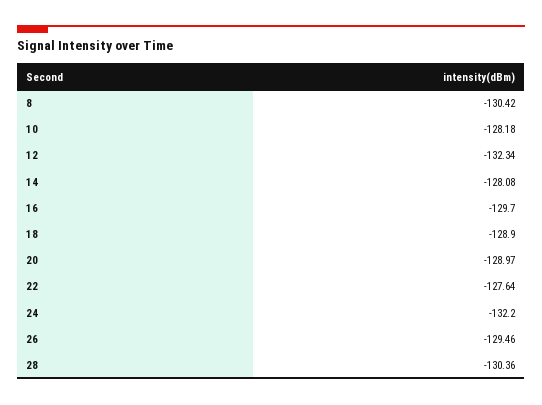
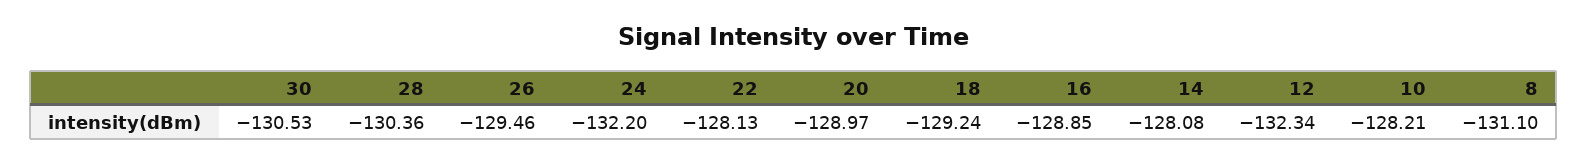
  {
-   "8": -130.42,
+   "8": -131.1,
-   "10": -128.18,
+   "10": -128.21,
    "12": -132.34,
    "14": -128.08,
-   "16": -129.7,
+   "16": -128.85,
-   "18": -128.9,
+   "18": -129.24,
    "20": -128.97,
-   "22": -127.64,
+   "22": -128.13,
    "24": -132.2,
    "26": -129.46,
-   "28": -130.36
+   "28": -130.36,
+   "30": -130.53
  }

